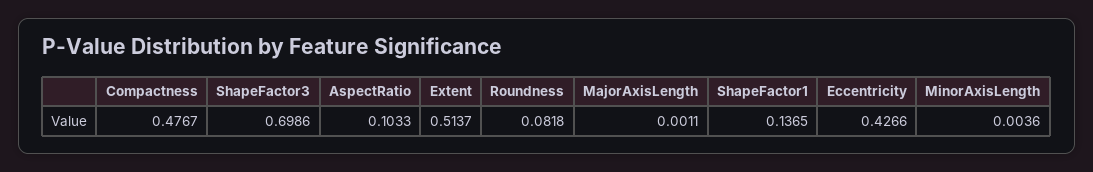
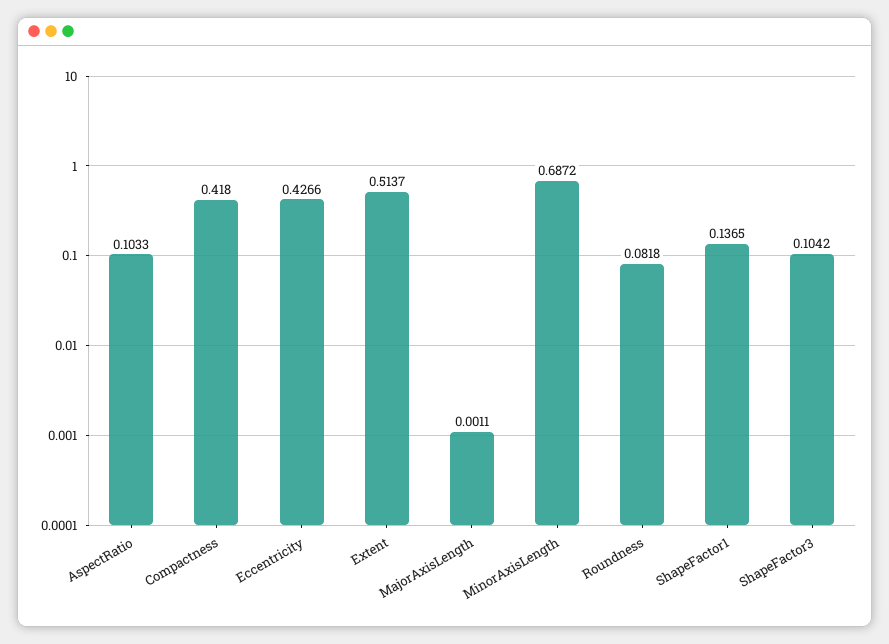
  {
-   "Compactness": 0.4767,
+   "Compactness": 0.418,
-   "ShapeFactor3": 0.6986,
+   "ShapeFactor3": 0.1042,
    "AspectRatio": 0.1033,
    "Extent": 0.5137,
    "Roundness": 0.0818,
    "MajorAxisLength": 0.0011,
    "ShapeFactor1": 0.1365,
    "Eccentricity": 0.4266,
-   "MinorAxisLength": 0.0036
+   "MinorAxisLength": 0.6872
  }

